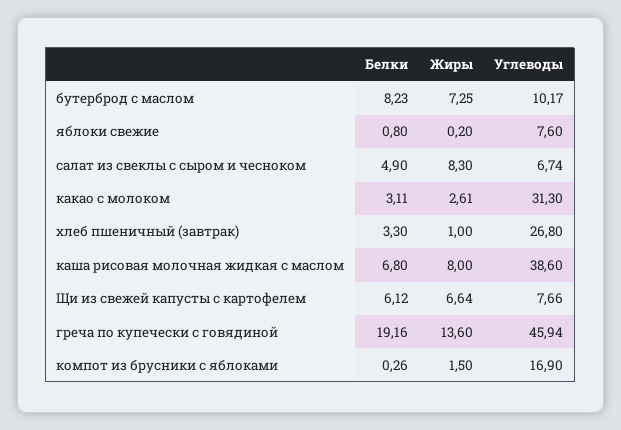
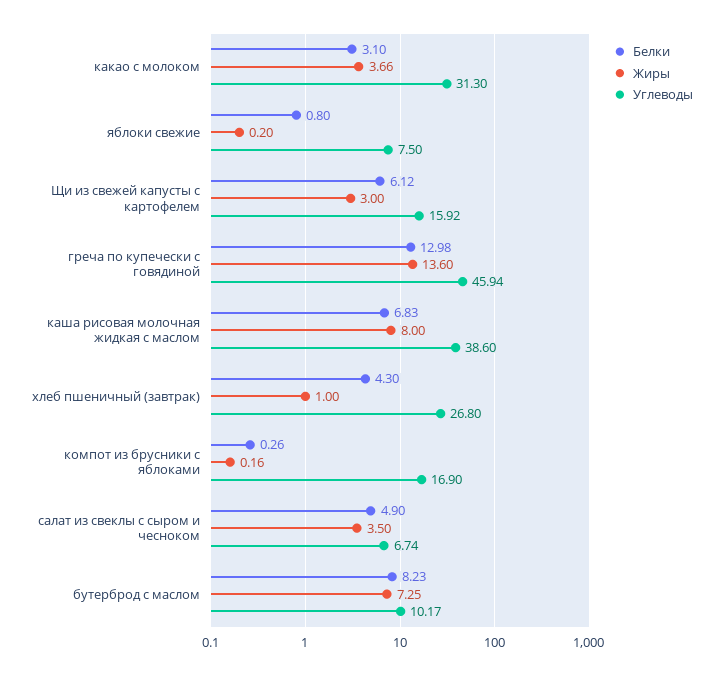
  {
    "Белки": {
      "бутерброд с маслом": 8.23,
      "яблоки свежие": 0.8,
      "салат из свеклы с сыром и чесноком": 4.9,
-     "какао с молоком": 3.11,
+     "какао с молоком": 3.1,
-     "хлеб пшеничный (завтрак)": 3.3,
+     "хлеб пшеничный (завтрак)": 4.3,
-     "каша рисовая молочная жидкая с маслом": 6.8,
+     "каша рисовая молочная жидкая с маслом": 6.83,
      "Щи из свежей капусты с картофелем": 6.12,
-     "греча по купечески с говядиной": 19.16,
+     "греча по купечески с говядиной": 12.98,
      "компот из брусники с яблоками": 0.26
    },
    "Жиры": {
      "бутерброд с маслом": 7.25,
      "яблоки свежие": 0.2,
-     "салат из свеклы с сыром и чесноком": 8.3,
+     "салат из свеклы с сыром и чесноком": 3.5,
-     "какао с молоком": 2.61,
+     "какао с молоком": 3.66,
      "хлеб пшеничный (завтрак)": 1,
      "каша рисовая молочная жидкая с маслом": 8,
-     "Щи из свежей капусты с картофелем": 6.64,
+     "Щи из свежей капусты с картофелем": 3,
      "греча по купечески с говядиной": 13.6,
-     "компот из брусники с яблоками": 1.5
+     "компот из брусники с яблоками": 0.16
    },
    "Углеводы": {
      "бутерброд с маслом": 10.17,
-     "яблоки свежие": 7.6,
+     "яблоки свежие": 7.5,
      "салат из свеклы с сыром и чесноком": 6.74,
      "какао с молоком": 31.3,
      "хлеб пшеничный (завтрак)": 26.8,
      "каша рисовая молочная жидкая с маслом": 38.6,
-     "Щи из свежей капусты с картофелем": 7.66,
+     "Щи из свежей капусты с картофелем": 15.92,
      "греча по купечески с говядиной": 45.94,
      "компот из брусники с яблоками": 16.9
    }
  }

